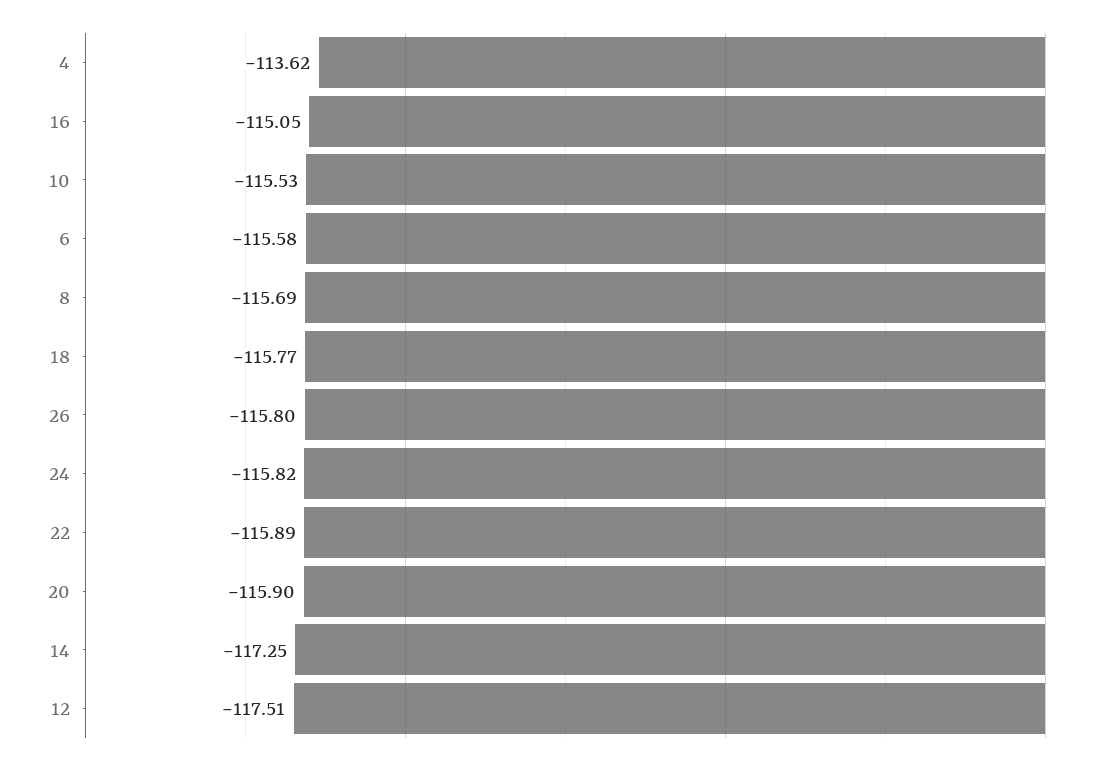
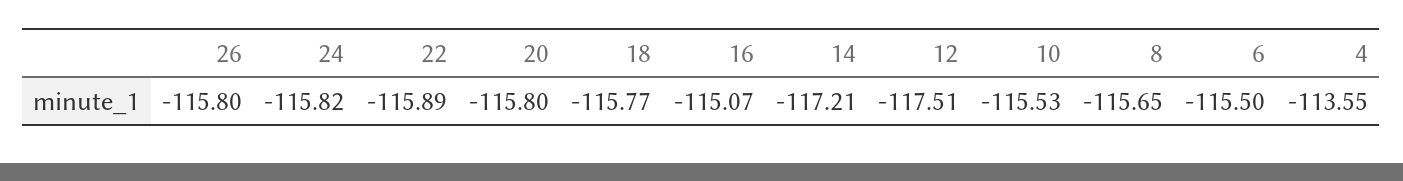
  {
-   "4": -113.62,
+   "4": -113.55,
-   "16": -115.05,
+   "16": -115.07,
    "10": -115.53,
-   "6": -115.58,
+   "6": -115.5,
-   "8": -115.69,
+   "8": -115.65,
    "18": -115.77,
    "26": -115.8,
    "24": -115.82,
    "22": -115.89,
-   "20": -115.9,
+   "20": -115.8,
-   "14": -117.25,
+   "14": -117.21,
    "12": -117.51
  }

